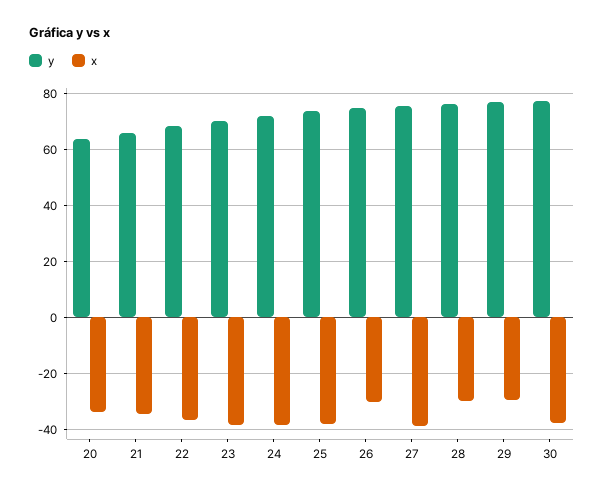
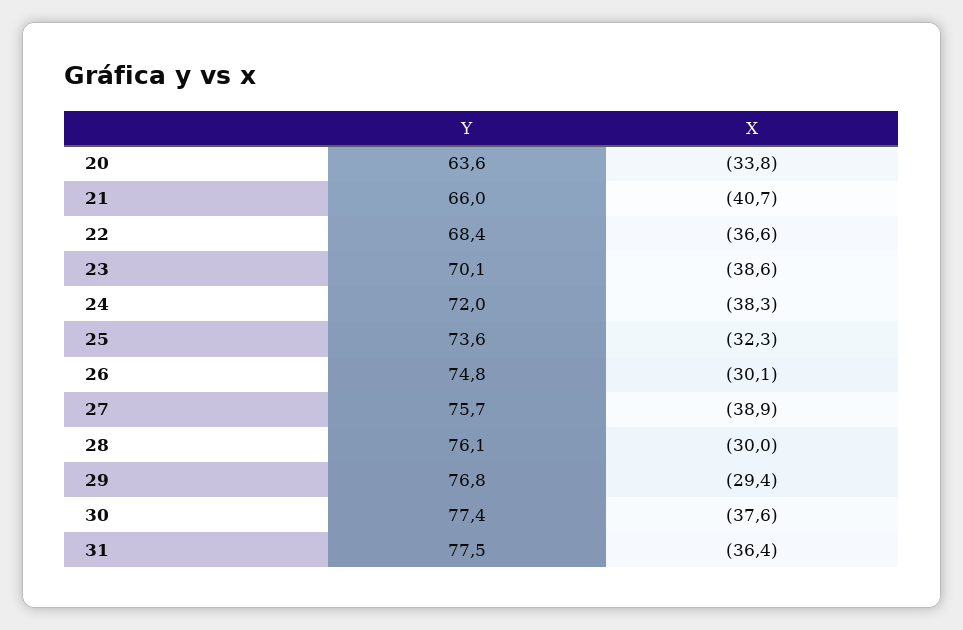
  {
    "y": {
      "20": 63.6,
      "21": 66,
      "22": 68.4,
      "23": 70.1,
      "24": 72,
      "25": 73.6,
      "26": 74.8,
      "27": 75.7,
      "28": 76.1,
      "29": 76.8,
-     "30": 77.4
+     "30": 77.4,
+     "31": 77.5
    },
    "x": {
      "20": -33.8,
-     "21": -35,
+     "21": -40.7,
      "22": -36.6,
      "23": -38.6,
      "24": -38.3,
-     "25": -37.5,
+     "25": -32.3,
      "26": -30.1,
      "27": -38.9,
      "28": -30,
      "29": -29.4,
-     "30": -37.6
+     "30": -37.6,
+     "31": -36.4
    }
  }

